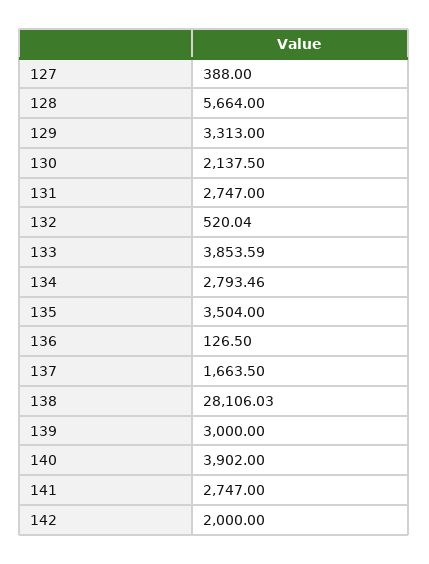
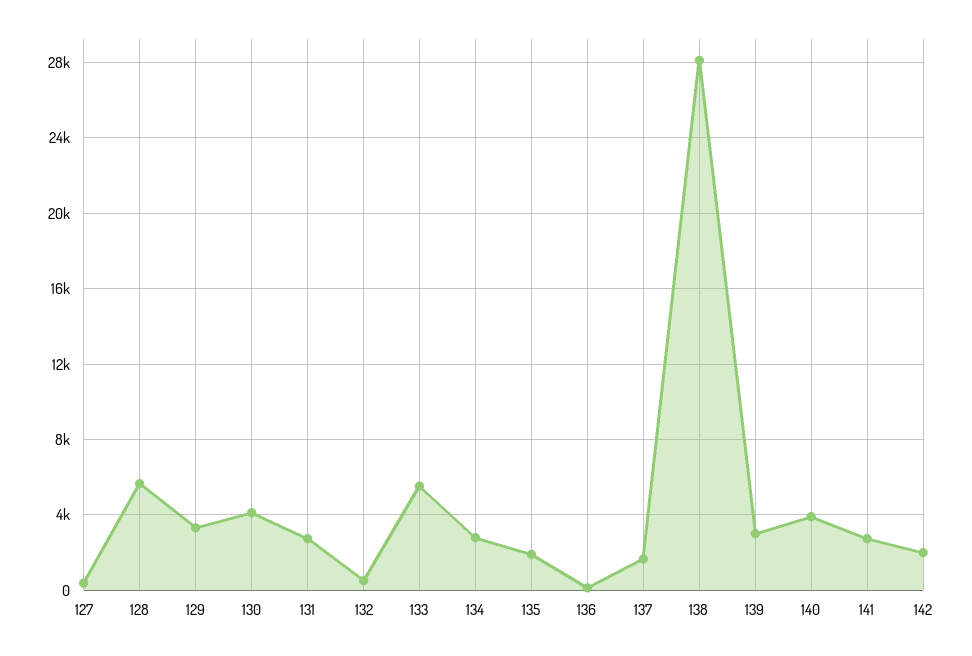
  {
    "127": 388,
    "128": 5664,
    "129": 3313,
-   "130": 2137.5,
+   "130": 4000,
    "131": 2747,
    "132": 520.04,
-   "133": 3853.59,
+   "133": 5500,
    "134": 2793.46,
-   "135": 3504,
+   "135": 2000,
    "136": 126.5,
    "137": 1663.5,
    "138": 28106.03,
    "139": 3000,
    "140": 3902,
    "141": 2747,
    "142": 2000
  }

